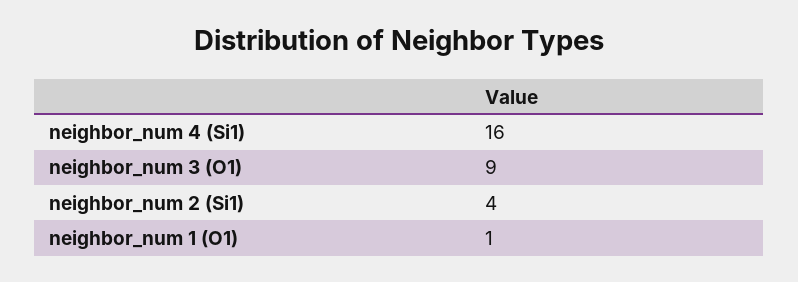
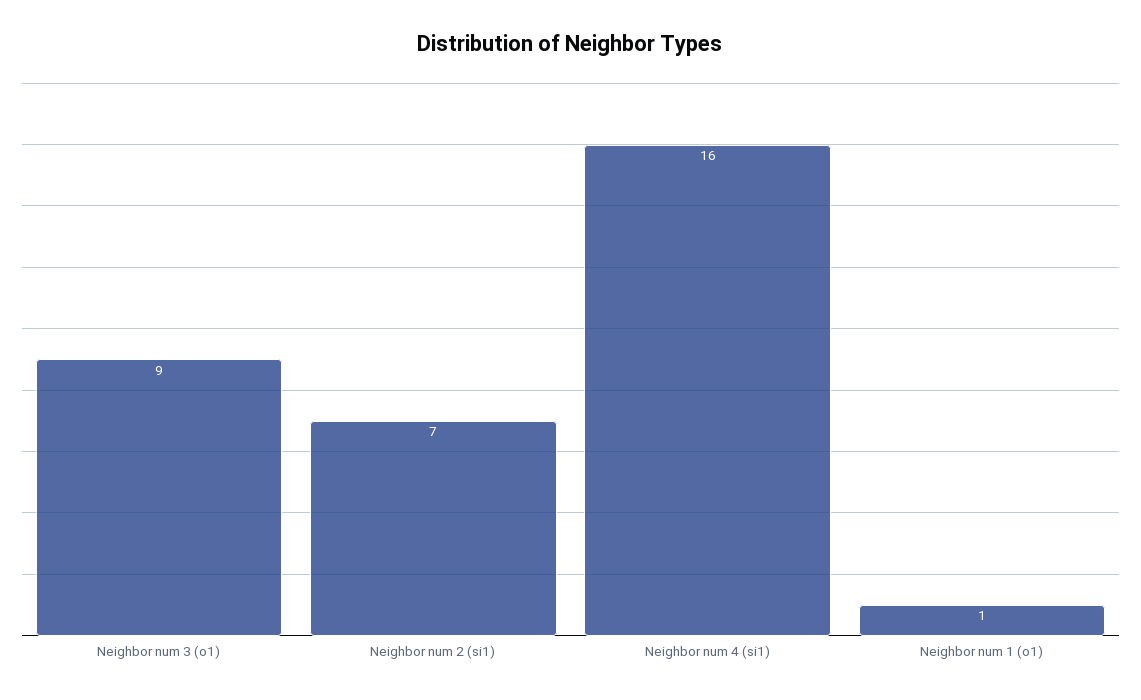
  {
    "neighbor_num 4 (Si1)": 16,
    "neighbor_num 3 (O1)": 9,
-   "neighbor_num 2 (Si1)": 4,
+   "neighbor_num 2 (Si1)": 7,
    "neighbor_num 1 (O1)": 1
  }

